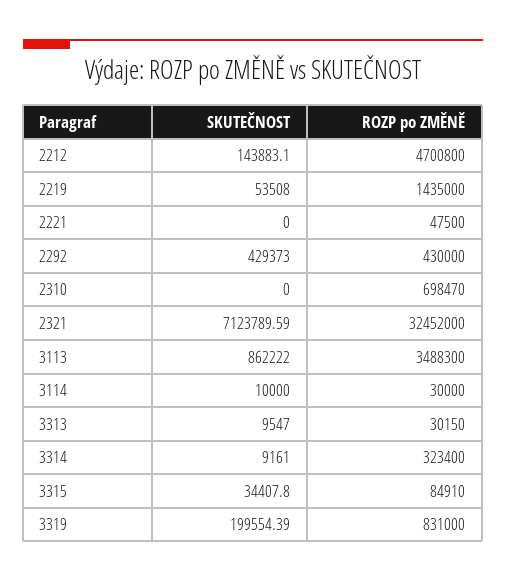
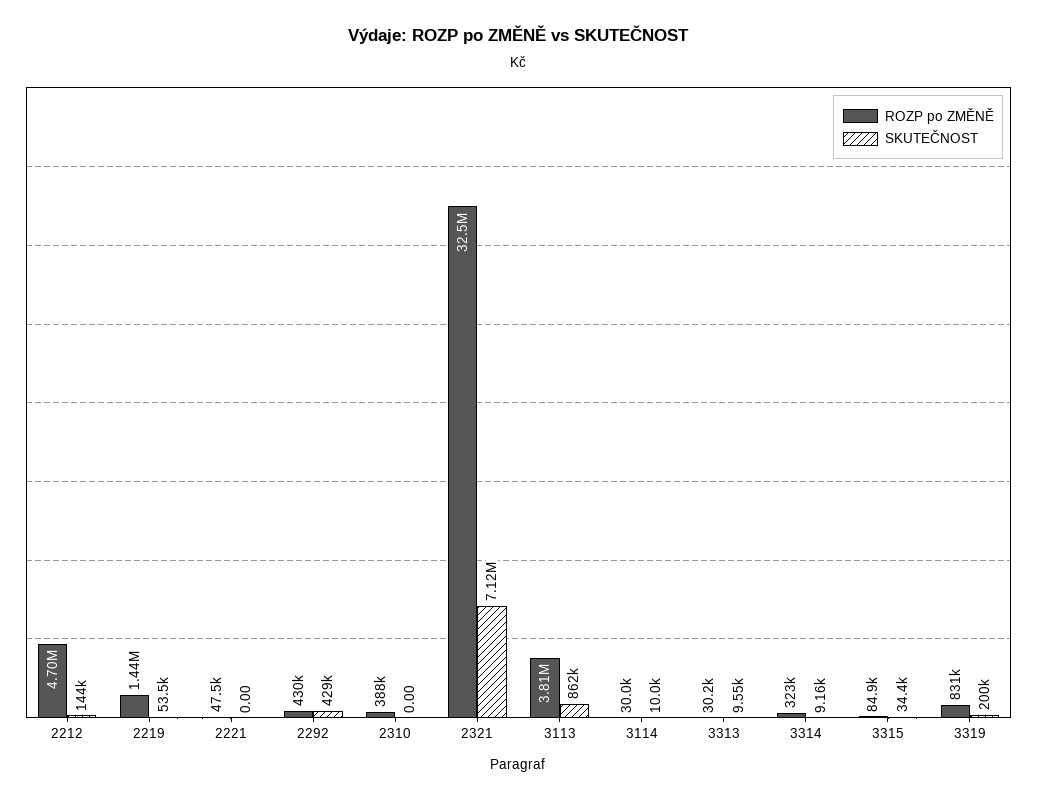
  {
    "SKUTEČNOST": {
      "2212": 143883.1,
      "2219": 53508,
      "2221": 0,
      "2292": 429373,
      "2310": 0,
      "2321": 7123789.59,
      "3113": 862222,
      "3114": 10000,
      "3313": 9547,
      "3314": 9161,
      "3315": 34407.8,
      "3319": 199554.39
    },
    "ROZP po ZMĚNĚ": {
      "2212": 4700800,
      "2219": 1435000,
      "2221": 47500,
      "2292": 430000,
-     "2310": 698470,
+     "2310": 388000,
      "2321": 32452000,
-     "3113": 3488300,
+     "3113": 3810000,
      "3114": 30000,
      "3313": 30150,
      "3314": 323400,
      "3315": 84910,
      "3319": 831000
    }
  }

